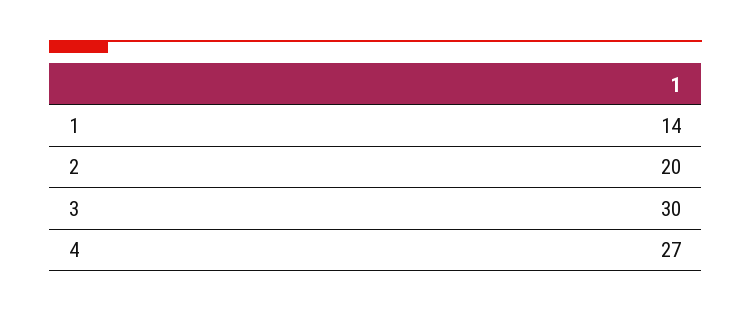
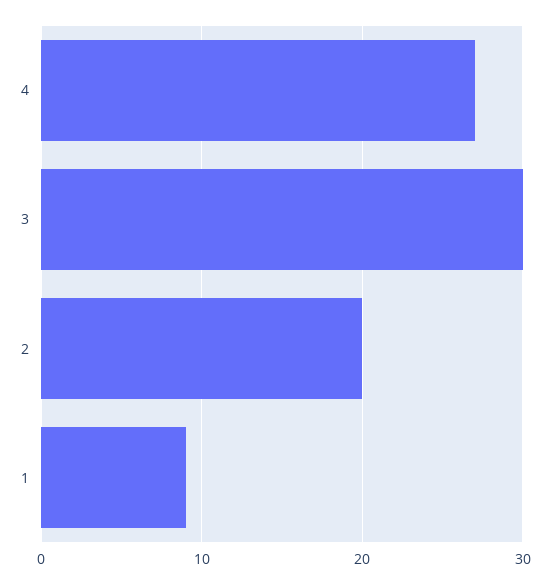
  {
-   "1": 14,
+   "1": 9,
    "2": 20,
    "3": 30,
    "4": 27
  }

